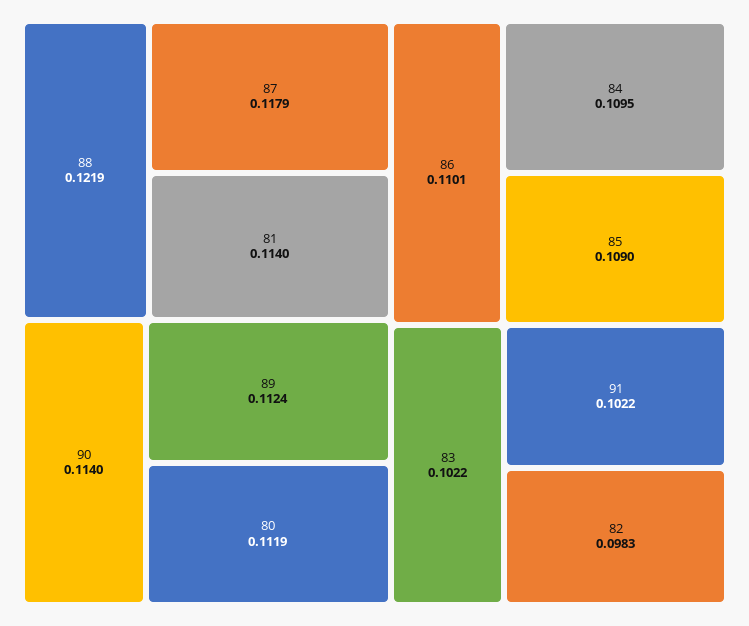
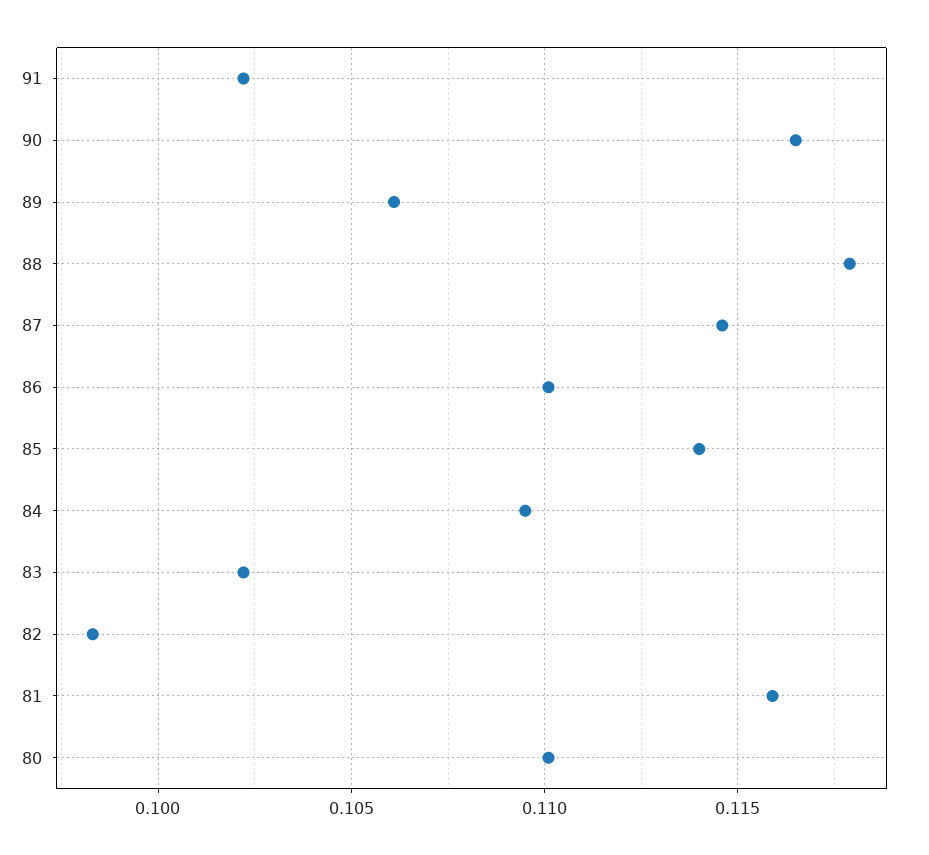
  {
-   "88": 0.1219,
+   "88": 0.118,
-   "87": 0.1179,
+   "87": 0.1145,
-   "81": 0.114,
+   "81": 0.116,
-   "90": 0.114,
+   "90": 0.1165,
-   "89": 0.1124,
+   "89": 0.106,
-   "80": 0.1119,
+   "80": 0.11,
    "86": 0.1101,
    "84": 0.1095,
-   "85": 0.109,
+   "85": 0.114,
    "83": 0.1022,
    "91": 0.1022,
    "82": 0.0983
  }

